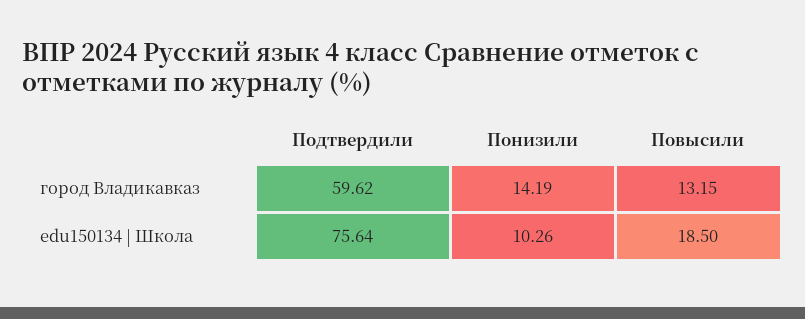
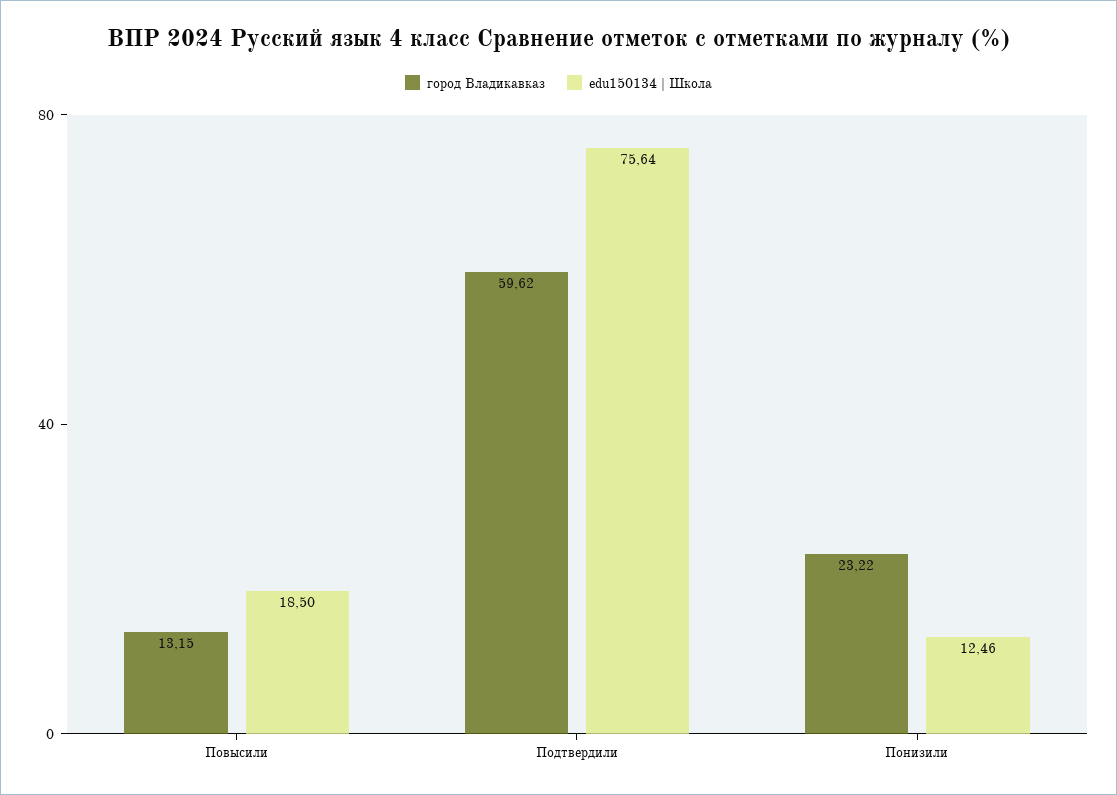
  {
    "город Владикавказ": {
      "Подтвердили": 59.62,
-     "Понизили": 14.19,
+     "Понизили": 23.22,
      "Повысили": 13.15
    },
    "edu150134 | Школа": {
      "Подтвердили": 75.64,
-     "Понизили": 10.26,
+     "Понизили": 12.46,
      "Повысили": 18.5
    }
  }

